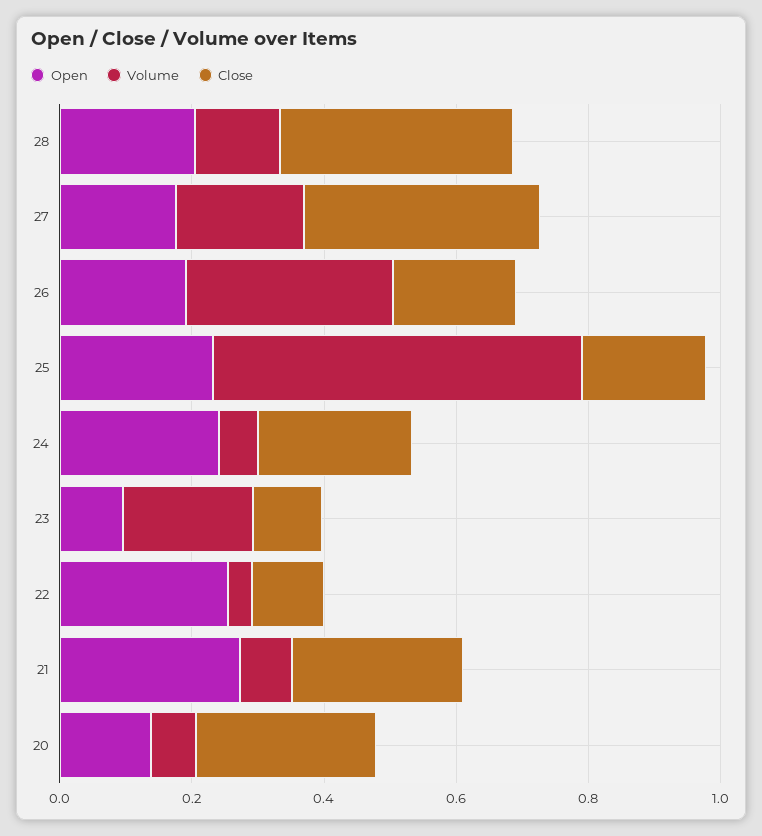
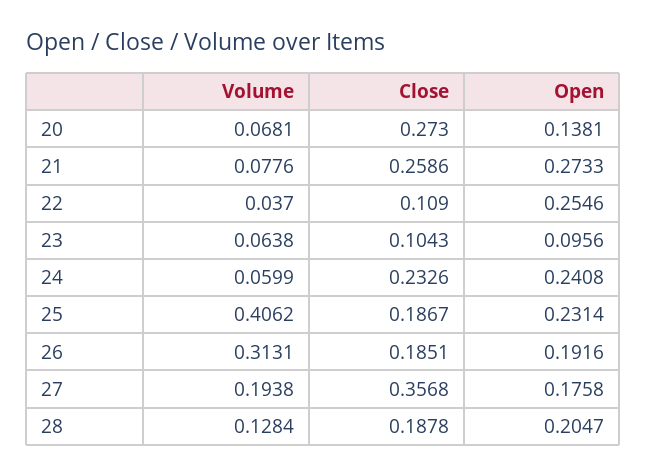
  {
    "Open": {
      "28": 0.2047,
      "27": 0.1758,
      "26": 0.1916,
      "25": 0.2314,
      "24": 0.2408,
      "23": 0.0956,
      "22": 0.2546,
      "21": 0.2733,
      "20": 0.1381
    },
    "Volume": {
      "28": 0.1284,
      "27": 0.1938,
      "26": 0.3131,
-     "25": 0.55,
+     "25": 0.4062,
      "24": 0.0599,
-     "23": 0.2,
+     "23": 0.0638,
      "22": 0.037,
      "21": 0.0776,
      "20": 0.0681
    },
    "Close": {
-     "28": 0.35,
+     "28": 0.1878,
      "27": 0.3568,
      "26": 0.1851,
      "25": 0.1867,
      "24": 0.2326,
      "23": 0.1043,
      "22": 0.109,
      "21": 0.2586,
      "20": 0.273
    }
  }

